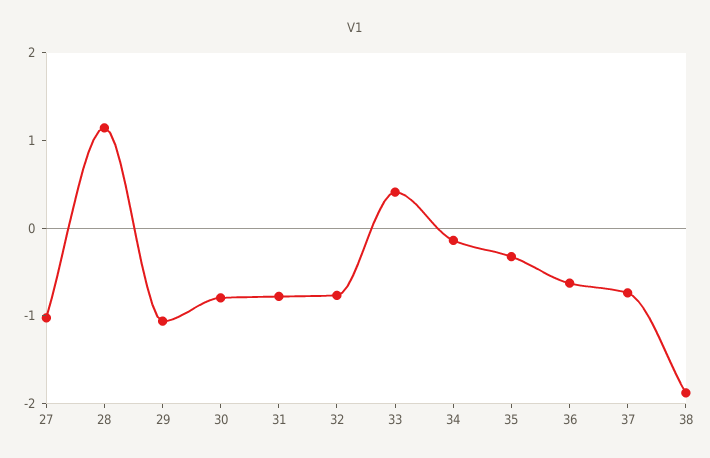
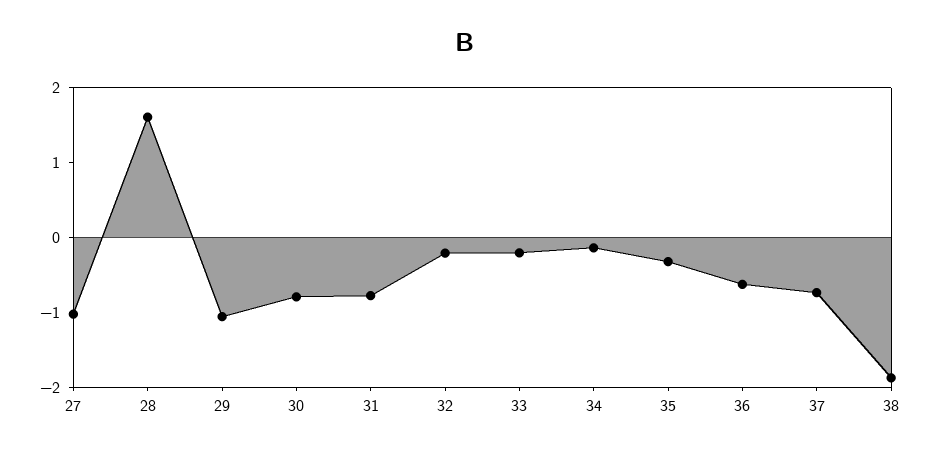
  {
    "27": -1,
-   "28": 1.2,
+   "28": 1.6,
    "29": -1,
    "30": -0.8,
    "31": -0.8,
-   "32": -0.8,
+   "32": -0.2,
-   "33": 0.4,
+   "33": -0.2,
    "34": -0.2,
    "35": -0.4,
    "36": -0.6,
    "37": -0.8,
    "38": -1.8
  }

